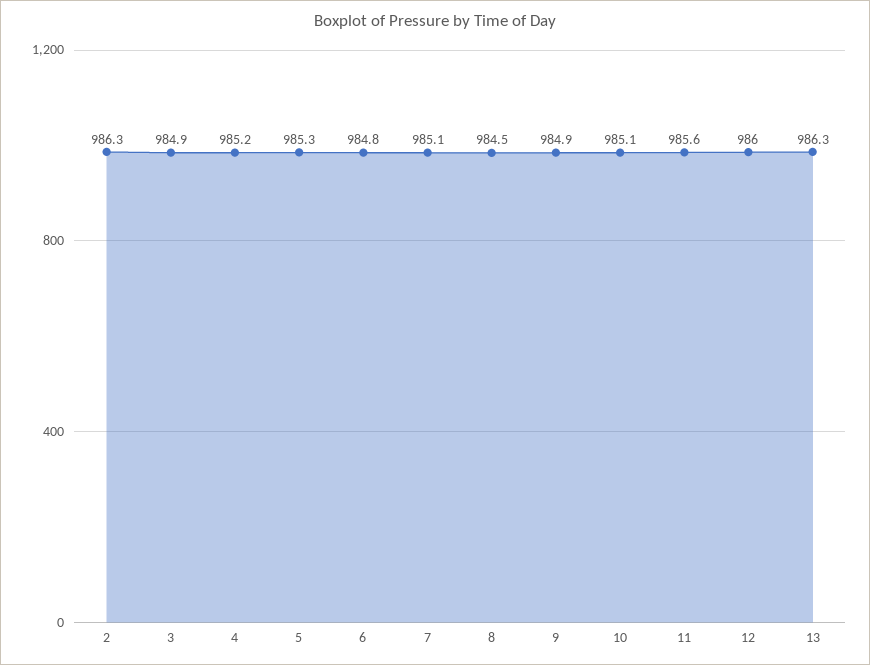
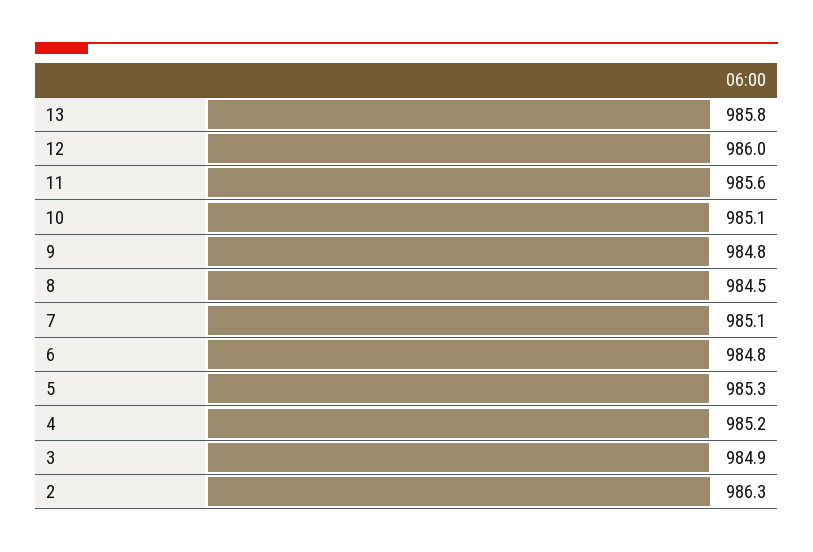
  {
    "2": 986.3,
    "3": 984.9,
    "4": 985.2,
    "5": 985.3,
    "6": 984.8,
    "7": 985.1,
    "8": 984.5,
-   "9": 984.9,
+   "9": 984.8,
    "10": 985.1,
    "11": 985.6,
    "12": 986,
-   "13": 986.3
+   "13": 985.8
  }

